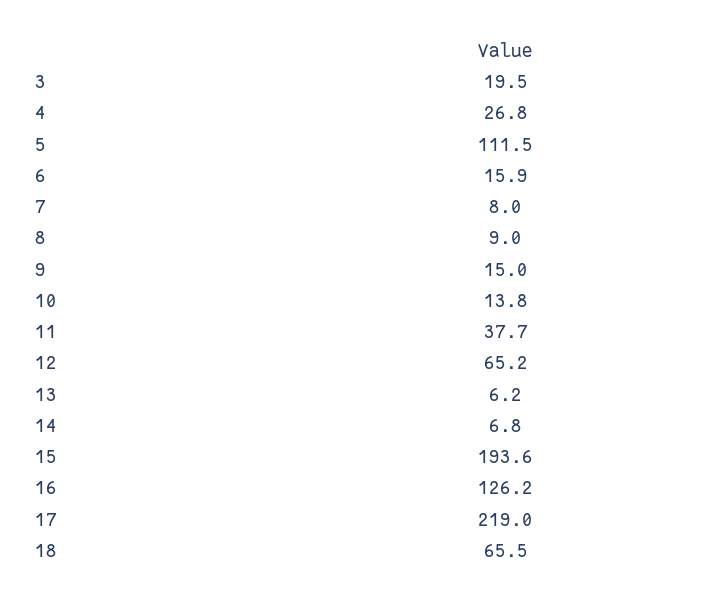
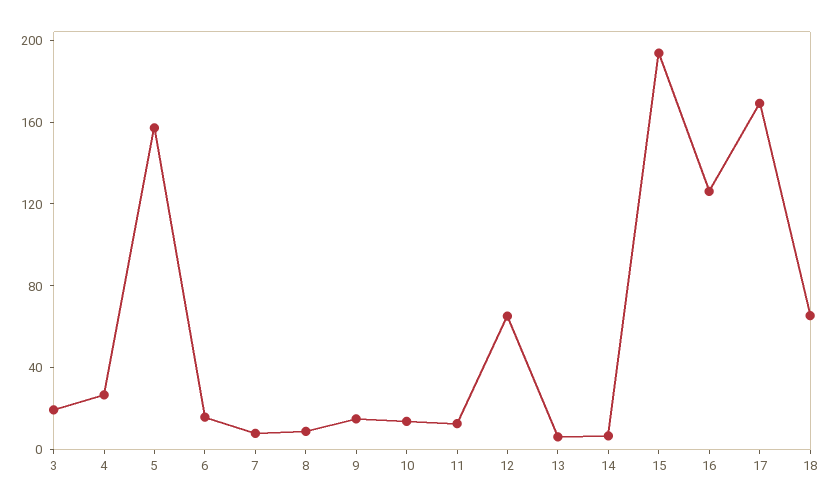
  {
    "3": 19.5,
    "4": 26.8,
-   "5": 111.5,
+   "5": 160,
    "6": 15.9,
    "7": 8,
    "8": 9,
    "9": 15,
    "10": 13.8,
-   "11": 37.7,
+   "11": 10,
    "12": 65.2,
    "13": 6.2,
    "14": 6.8,
    "15": 193.6,
    "16": 126.2,
-   "17": 219,
+   "17": 170,
    "18": 65.5
  }

